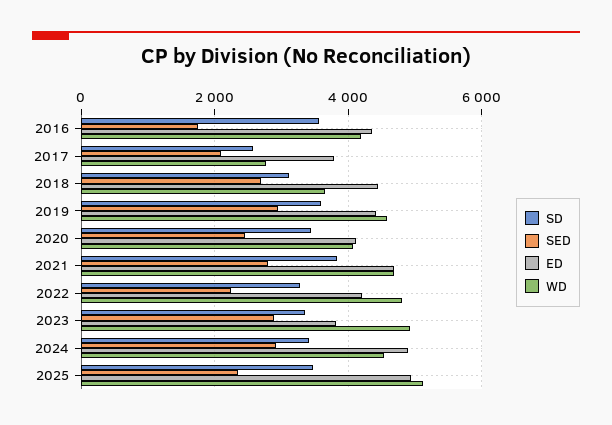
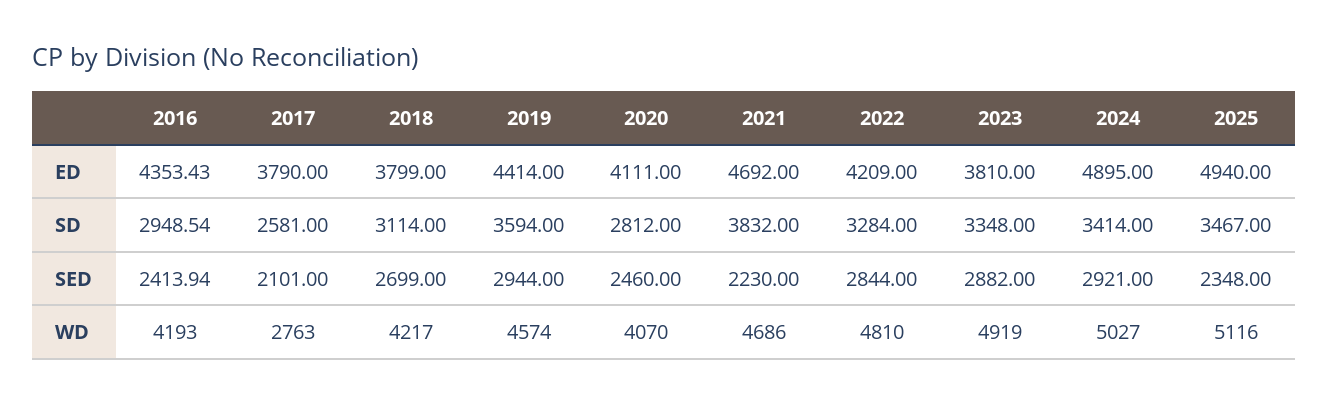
  {
    "SD": {
-     "2016": 3600,
+     "2016": 2948.54,
      "2017": 2581,
      "2018": 3114,
      "2019": 3594,
-     "2020": 3400,
+     "2020": 2812,
      "2021": 3832,
      "2022": 3284,
      "2023": 3348,
      "2024": 3414,
      "2025": 3467
    },
    "SED": {
-     "2016": 1800,
+     "2016": 2413.94,
      "2017": 2101,
      "2018": 2699,
      "2019": 2944,
      "2020": 2460,
-     "2021": 2800,
+     "2021": 2230,
-     "2022": 2200,
+     "2022": 2844,
      "2023": 2882,
      "2024": 2921,
      "2025": 2348
    },
    "ED": {
      "2016": 4353.43,
      "2017": 3790,
-     "2018": 4400,
+     "2018": 3799,
      "2019": 4414,
      "2020": 4111,
      "2021": 4692,
      "2022": 4209,
      "2023": 3810,
      "2024": 4895,
      "2025": 4940
    },
    "WD": {
      "2016": 4193,
      "2017": 2763,
-     "2018": 3600,
+     "2018": 4217,
      "2019": 4574,
      "2020": 4070,
      "2021": 4686,
      "2022": 4810,
      "2023": 4919,
-     "2024": 4600,
+     "2024": 5027,
      "2025": 5116
    }
  }

